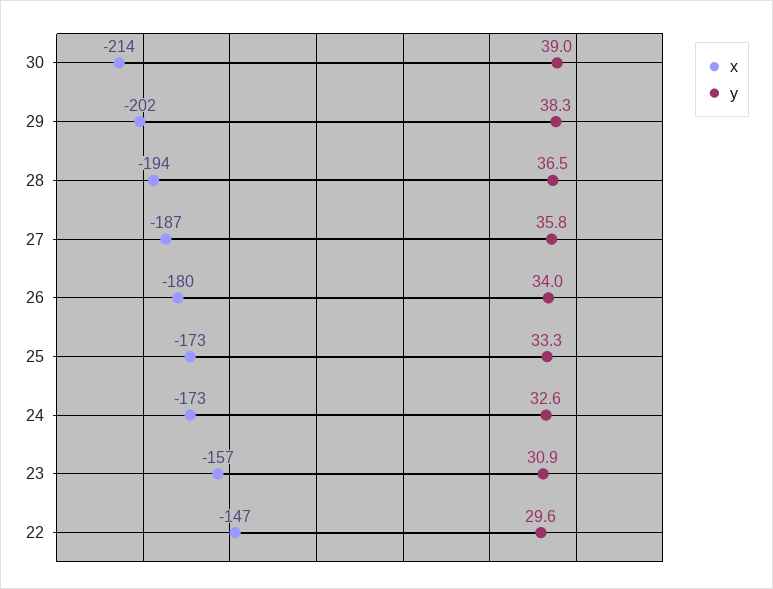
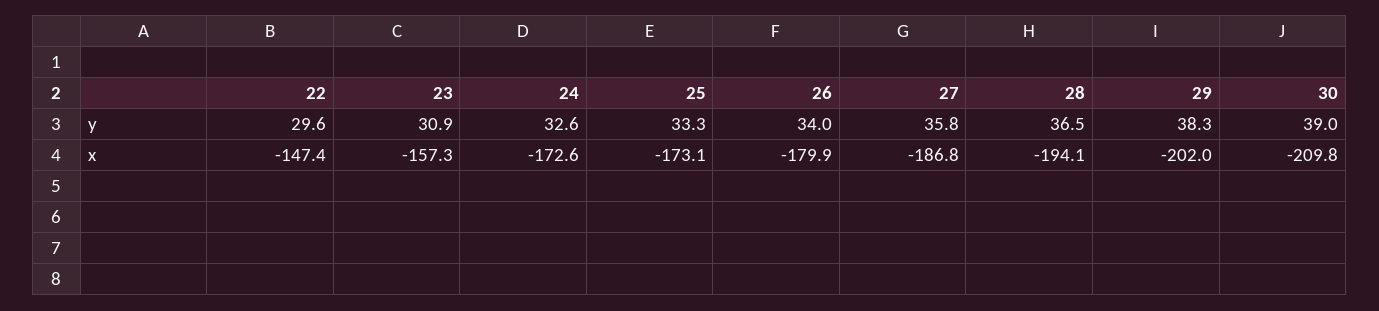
  {
    "x": {
-     "30": -214,
+     "30": -209.8,
      "29": -202,
      "28": -194.1,
      "27": -186.8,
      "26": -179.9,
      "25": -173.1,
      "24": -172.6,
      "23": -157.3,
      "22": -147.4
    },
    "y": {
      "30": 39,
      "29": 38.3,
      "28": 36.5,
      "27": 35.8,
      "26": 34,
      "25": 33.3,
      "24": 32.6,
      "23": 30.9,
      "22": 29.6
    }
  }

